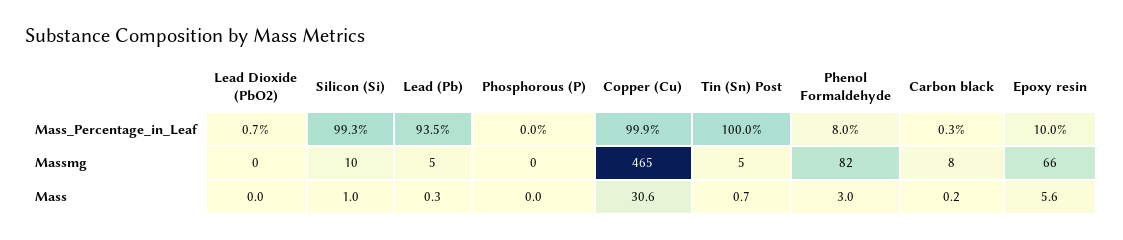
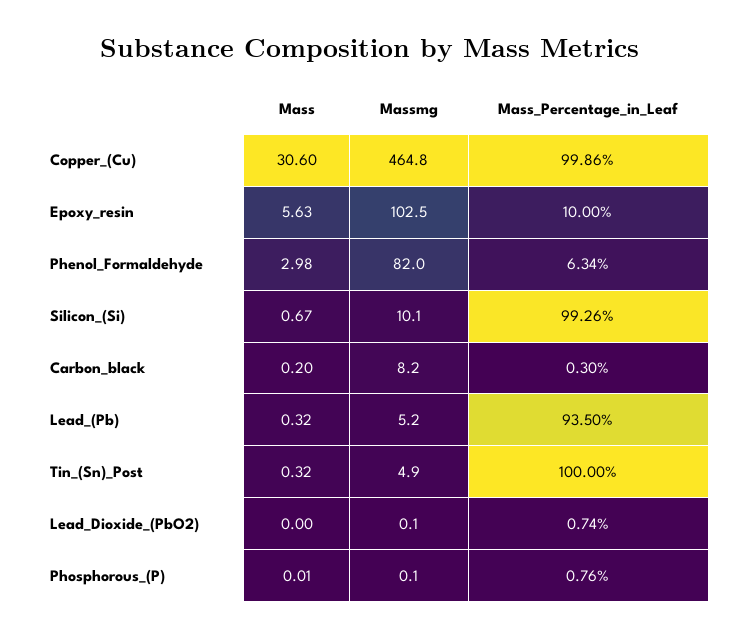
  {
    "Lead Dioxide (PbO2)": {
      "Mass_Percentage_in_Leaf": 0.74,
      "Massmg": 0.1,
      "Mass": 0
    },
    "Silicon (Si)": {
      "Mass_Percentage_in_Leaf": 99.26,
      "Massmg": 10.1,
-     "Mass": 1
+     "Mass": 0.67
    },
    "Lead (Pb)": {
      "Mass_Percentage_in_Leaf": 93.5,
      "Massmg": 5.2,
      "Mass": 0.32
    },
    "Phosphorous (P)": {
-     "Mass_Percentage_in_Leaf": 0,
+     "Mass_Percentage_in_Leaf": 0.76,
      "Massmg": 0.1,
      "Mass": 0.01
    },
    "Copper (Cu)": {
      "Mass_Percentage_in_Leaf": 99.86,
      "Massmg": 464.8,
      "Mass": 30.6
    },
    "Tin (Sn) Post": {
      "Mass_Percentage_in_Leaf": 100,
      "Massmg": 4.9,
-     "Mass": 0.7
+     "Mass": 0.32
    },
    "Phenol Formaldehyde": {
-     "Mass_Percentage_in_Leaf": 8,
+     "Mass_Percentage_in_Leaf": 6.34,
      "Massmg": 82,
      "Mass": 2.98
    },
    "Carbon black": {
      "Mass_Percentage_in_Leaf": 0.3,
      "Massmg": 8.2,
      "Mass": 0.2
    },
    "Epoxy resin": {
      "Mass_Percentage_in_Leaf": 10,
-     "Massmg": 66,
+     "Massmg": 102.5,
      "Mass": 5.63
    }
  }

